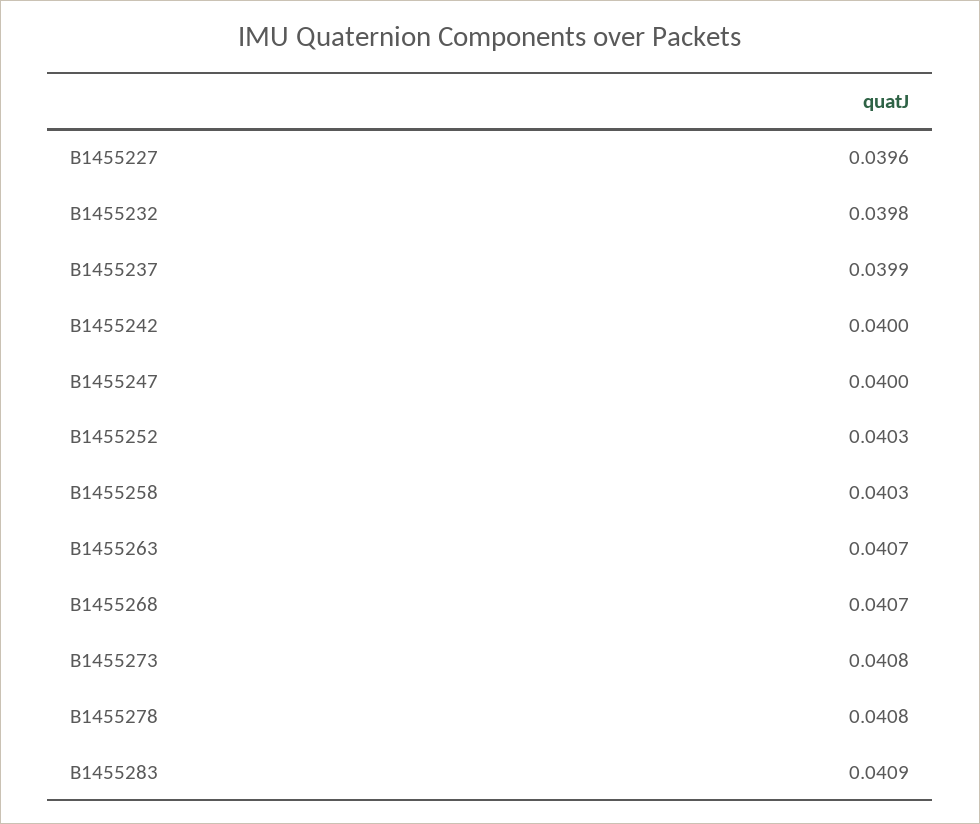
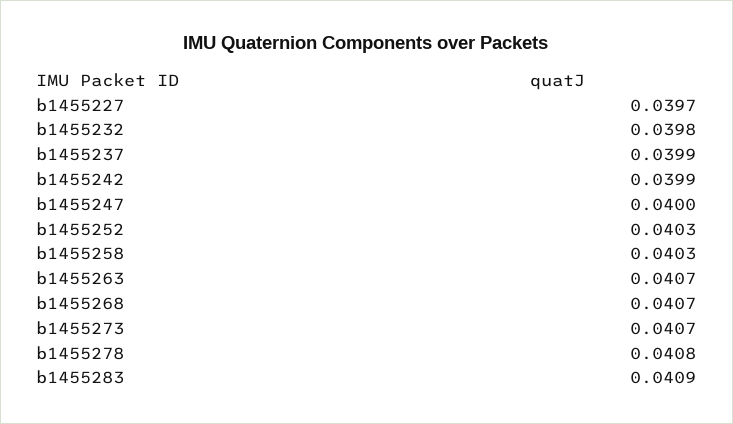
  {
-   "B1455227": 0.0396,
+   "B1455227": 0.0397,
    "B1455232": 0.0398,
    "B1455237": 0.0399,
-   "B1455242": 0.04,
+   "B1455242": 0.0399,
    "B1455247": 0.04,
    "B1455252": 0.0403,
    "B1455258": 0.0403,
    "B1455263": 0.0407,
    "B1455268": 0.0407,
-   "B1455273": 0.0408,
+   "B1455273": 0.0407,
    "B1455278": 0.0408,
    "B1455283": 0.0409
  }

